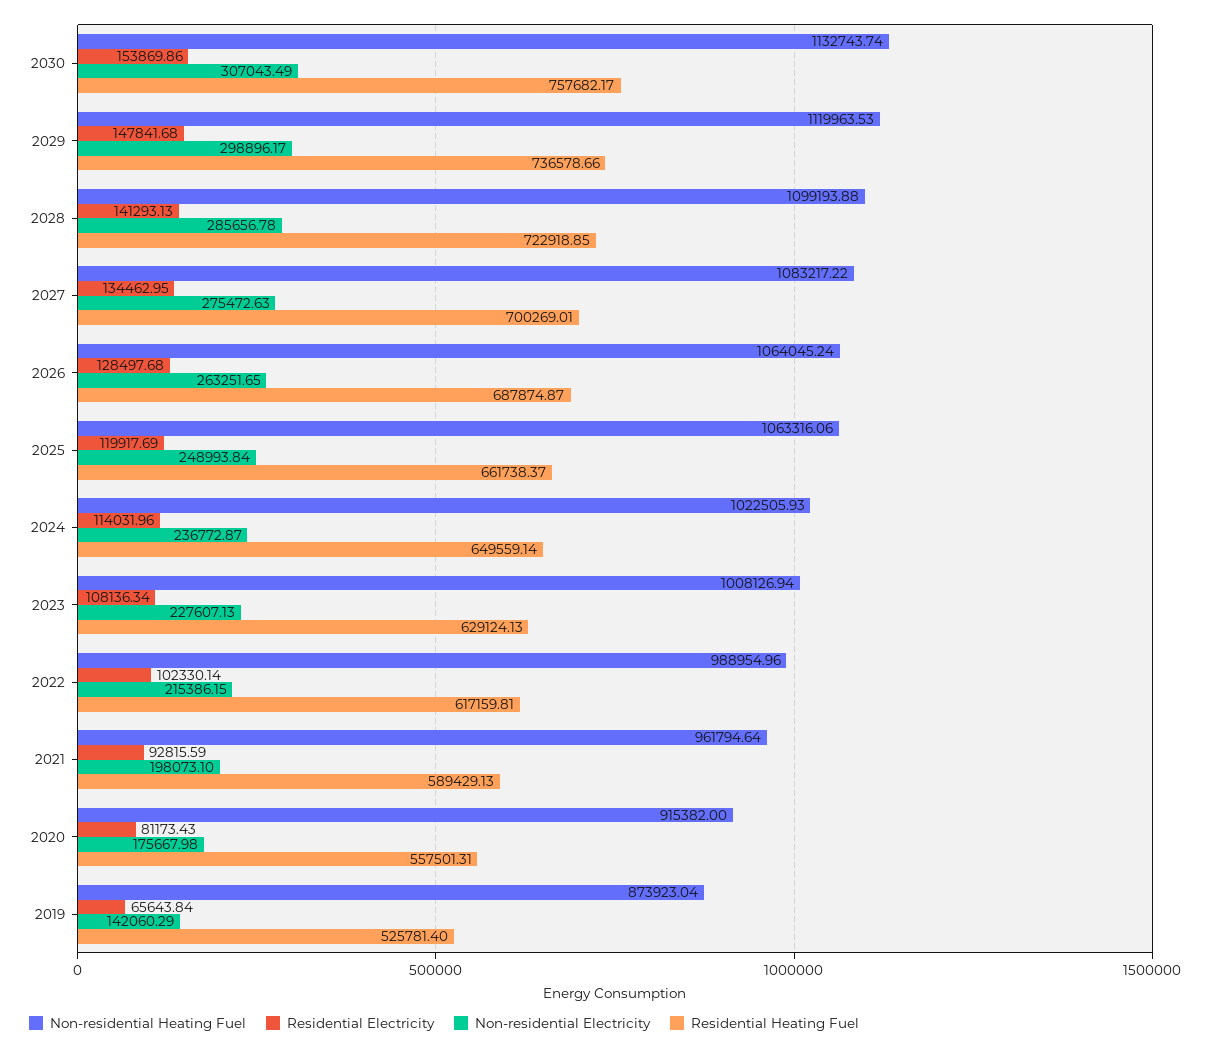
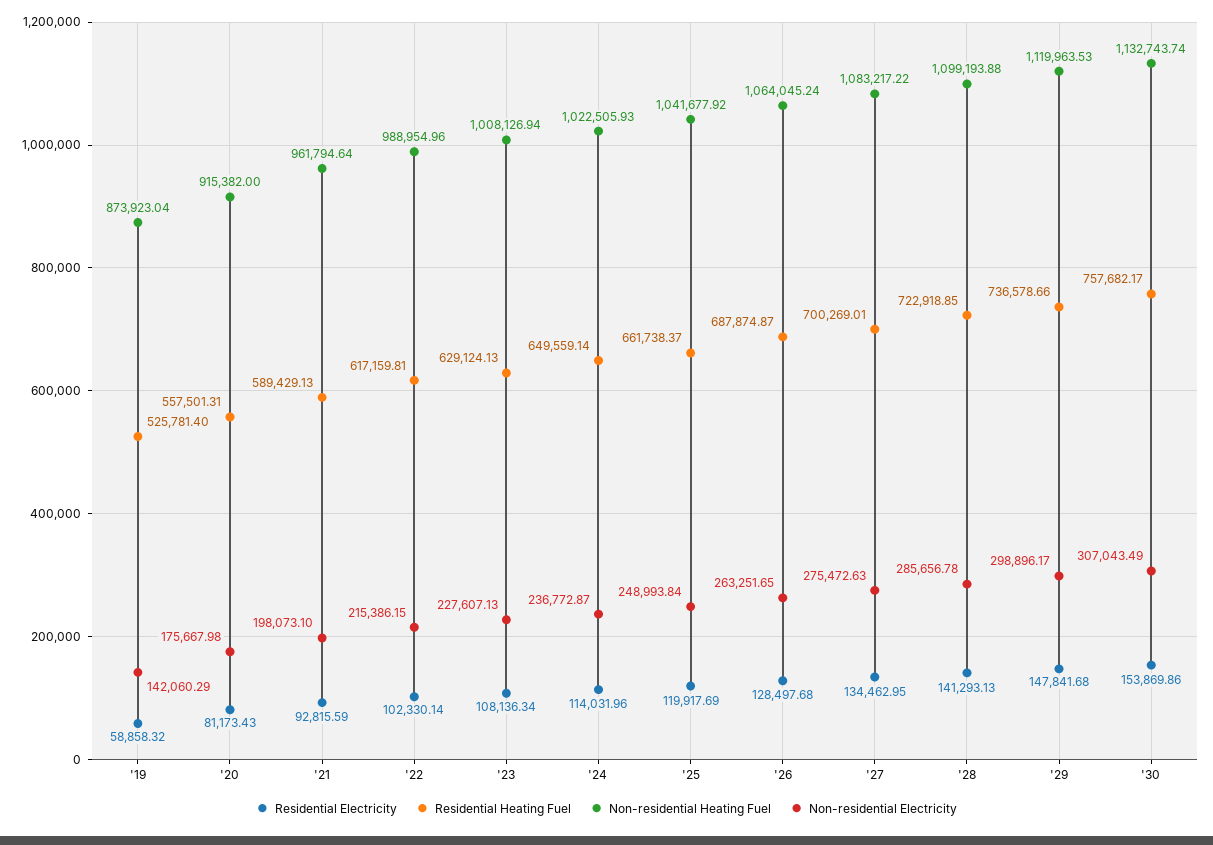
  {
    "Non-residential Heating Fuel": {
      "2030": 1132743.74,
      "2029": 1119963.53,
      "2028": 1099193.88,
      "2027": 1083217.22,
      "2026": 1064045.24,
-     "2025": 1063316.06,
+     "2025": 1041677.92,
      "2024": 1022505.93,
      "2023": 1008126.94,
      "2022": 988954.96,
      "2021": 961794.64,
      "2020": 915382,
      "2019": 873923.04
    },
    "Residential Electricity": {
      "2030": 153869.86,
      "2029": 147841.68,
      "2028": 141293.13,
      "2027": 134462.95,
      "2026": 128497.68,
      "2025": 119917.69,
      "2024": 114031.96,
      "2023": 108136.34,
      "2022": 102330.14,
      "2021": 92815.59,
      "2020": 81173.43,
-     "2019": 65643.84
+     "2019": 58858.32
    },
    "Non-residential Electricity": {
      "2030": 307043.49,
      "2029": 298896.17,
      "2028": 285656.78,
      "2027": 275472.63,
      "2026": 263251.65,
      "2025": 248993.84,
      "2024": 236772.87,
      "2023": 227607.13,
      "2022": 215386.15,
      "2021": 198073.1,
      "2020": 175667.98,
      "2019": 142060.29
    },
    "Residential Heating Fuel": {
      "2030": 757682.17,
      "2029": 736578.66,
      "2028": 722918.85,
      "2027": 700269.01,
      "2026": 687874.87,
      "2025": 661738.37,
      "2024": 649559.14,
      "2023": 629124.13,
      "2022": 617159.81,
      "2021": 589429.13,
      "2020": 557501.31,
      "2019": 525781.4
    }
  }

